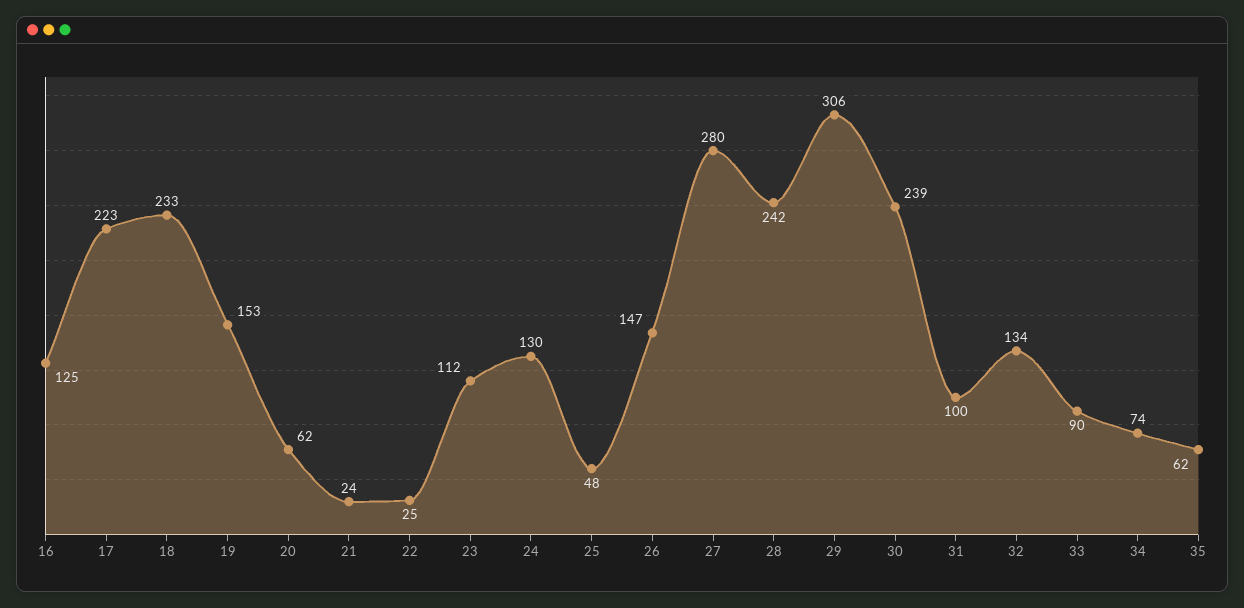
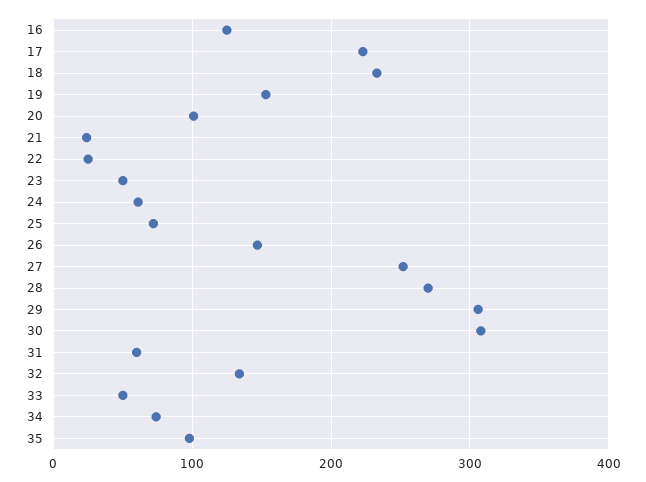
  {
    "16": 125,
    "17": 223,
    "18": 233,
    "19": 153,
-   "20": 62,
+   "20": 100,
    "21": 24,
    "22": 25,
-   "23": 112,
+   "23": 50,
-   "24": 130,
+   "24": 60,
-   "25": 48,
+   "25": 70,
    "26": 147,
-   "27": 280,
+   "27": 250,
-   "28": 242,
+   "28": 270,
    "29": 306,
-   "30": 239,
+   "30": 310,
-   "31": 100,
+   "31": 60,
    "32": 134,
-   "33": 90,
+   "33": 50,
    "34": 74,
-   "35": 62
+   "35": 100
  }

